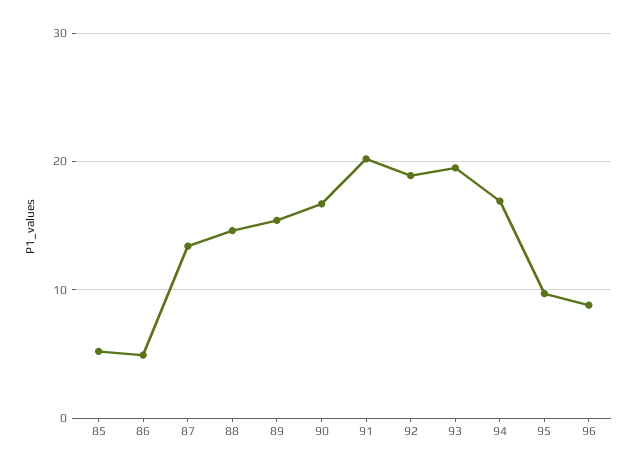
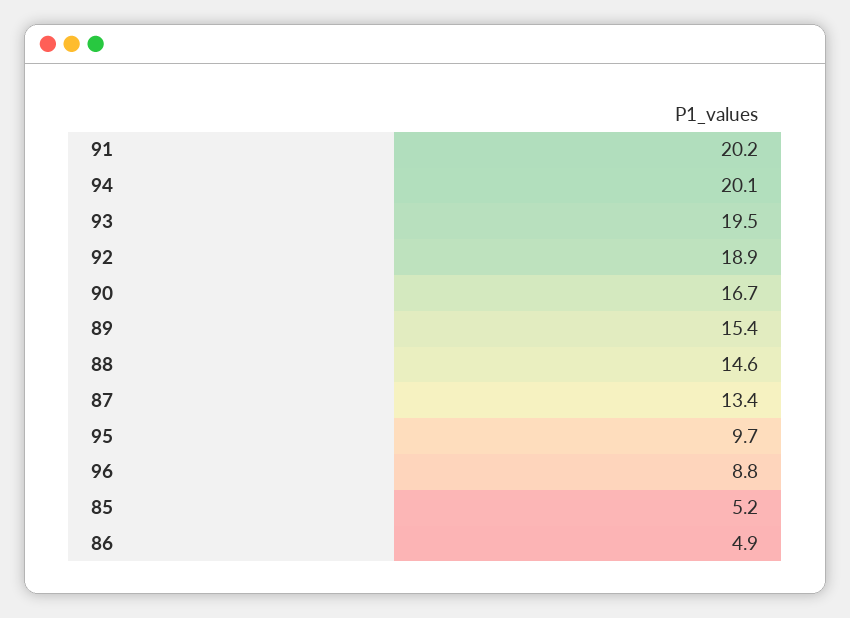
  {
    "85": 5.2,
    "86": 4.9,
    "87": 13.4,
    "88": 14.6,
    "89": 15.4,
    "90": 16.7,
    "91": 20.2,
    "92": 18.9,
    "93": 19.5,
-   "94": 17,
+   "94": 20.1,
    "95": 9.7,
    "96": 8.8
  }

